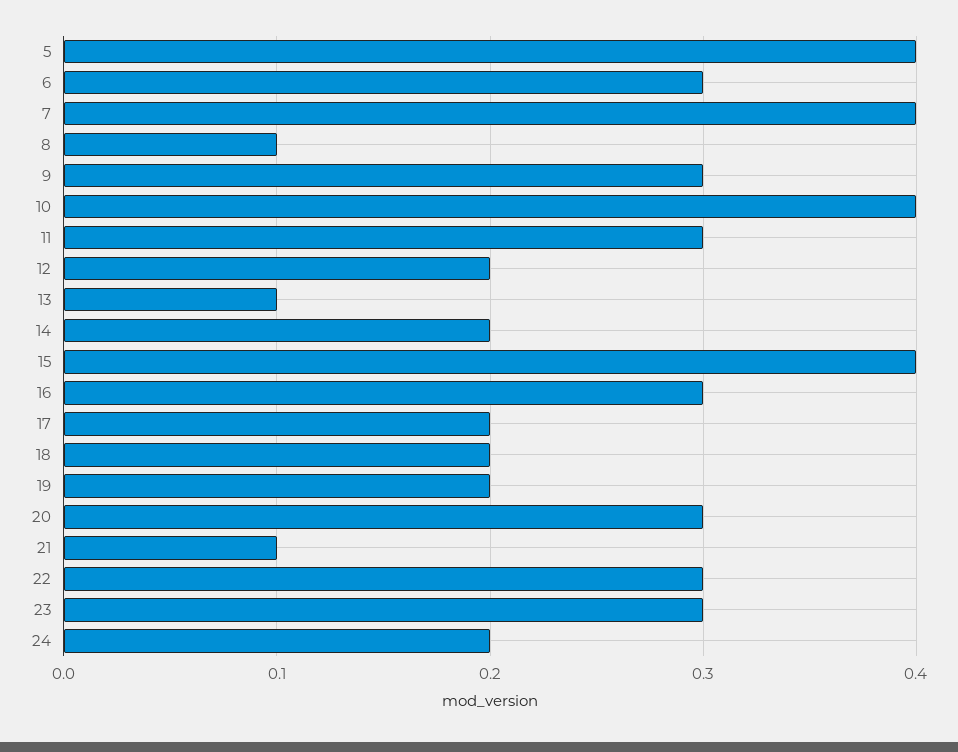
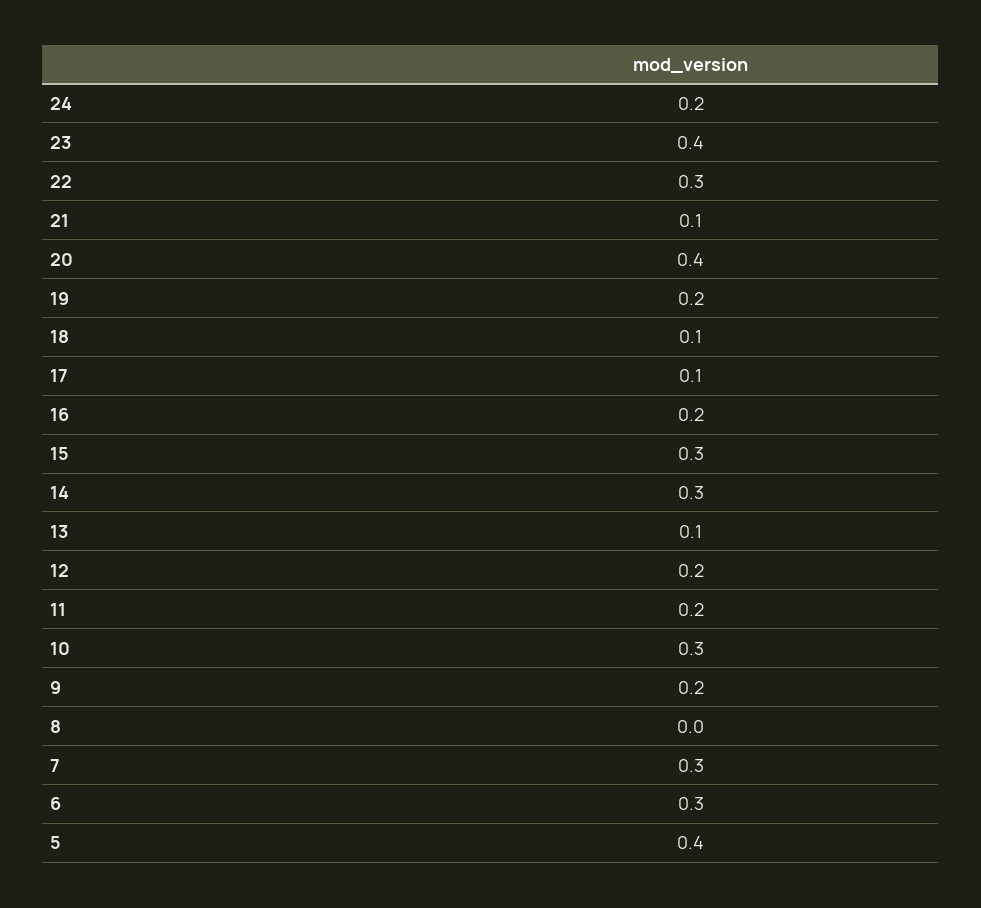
  {
    "5": 0.4,
    "6": 0.3,
-   "7": 0.4,
+   "7": 0.3,
-   "8": 0.1,
+   "8": 0,
-   "9": 0.3,
+   "9": 0.2,
-   "10": 0.4,
+   "10": 0.3,
-   "11": 0.3,
+   "11": 0.2,
    "12": 0.2,
    "13": 0.1,
-   "14": 0.2,
+   "14": 0.3,
-   "15": 0.4,
+   "15": 0.3,
-   "16": 0.3,
+   "16": 0.2,
-   "17": 0.2,
+   "17": 0.1,
-   "18": 0.2,
+   "18": 0.1,
    "19": 0.2,
-   "20": 0.3,
+   "20": 0.4,
    "21": 0.1,
    "22": 0.3,
-   "23": 0.3,
+   "23": 0.4,
    "24": 0.2
  }

